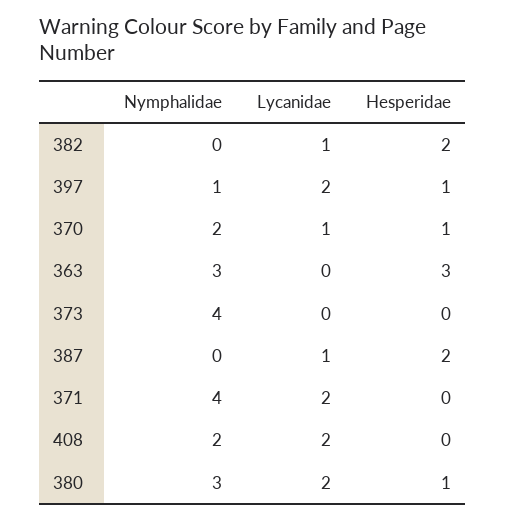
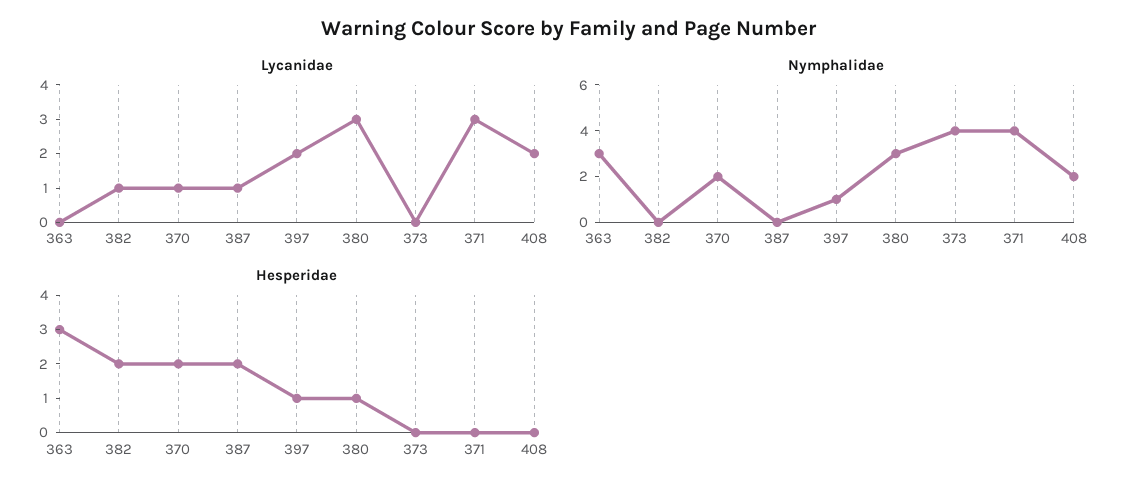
  {
    "Nymphalidae": {
      "382": 0,
      "397": 1,
      "370": 2,
      "363": 3,
      "373": 4,
      "387": 0,
      "371": 4,
      "408": 2,
      "380": 3
    },
    "Lycanidae": {
      "382": 1,
      "397": 2,
      "370": 1,
      "363": 0,
      "373": 0,
      "387": 1,
-     "371": 2,
+     "371": 3,
      "408": 2,
-     "380": 2
+     "380": 3
    },
    "Hesperidae": {
      "382": 2,
      "397": 1,
-     "370": 1,
+     "370": 2,
      "363": 3,
      "373": 0,
      "387": 2,
      "371": 0,
      "408": 0,
      "380": 1
    }
  }

